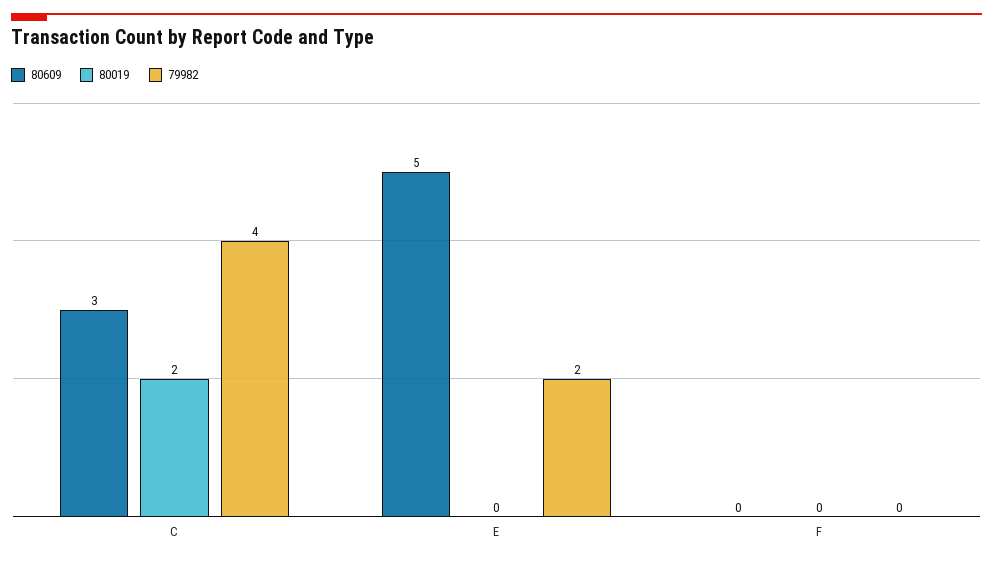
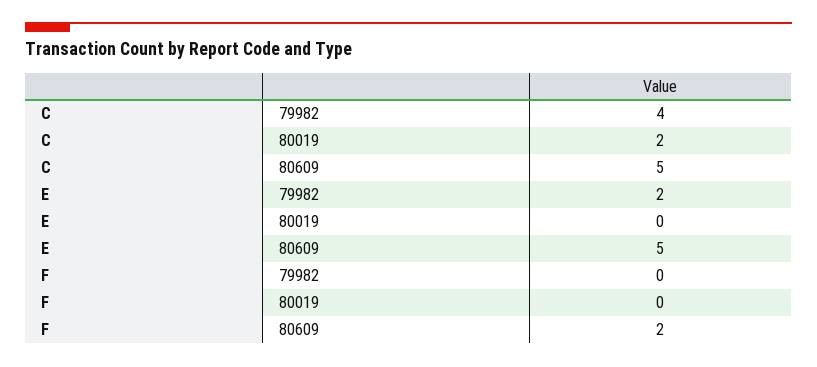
  {
    "80609": {
-     "C": 3,
+     "C": 5,
      "E": 5,
-     "F": 0
+     "F": 2
    },
    "80019": {
      "C": 2,
      "E": 0,
      "F": 0
    },
    "79982": {
      "C": 4,
      "E": 2,
      "F": 0
    }
  }

